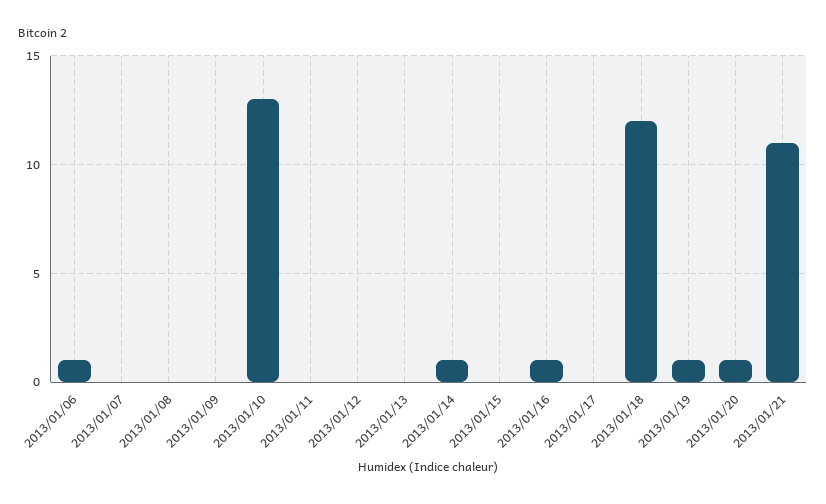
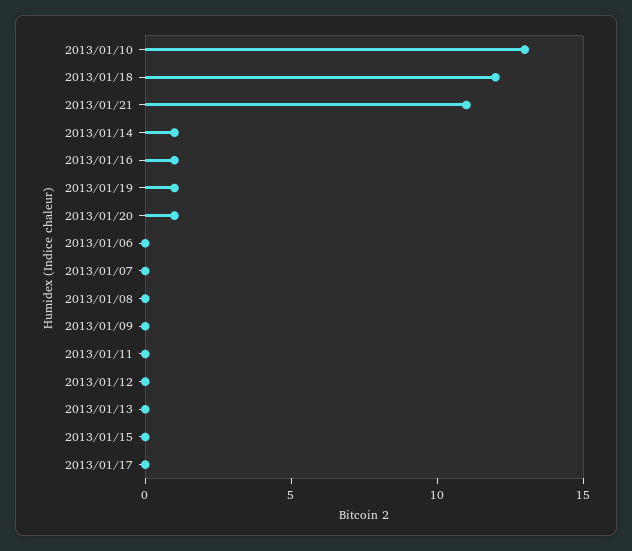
  {
-   "2013/01/06": 1,
+   "2013/01/06": 0,
    "2013/01/07": 0,
    "2013/01/08": 0,
    "2013/01/09": 0,
    "2013/01/10": 13,
    "2013/01/11": 0,
    "2013/01/12": 0,
    "2013/01/13": 0,
    "2013/01/14": 1,
    "2013/01/15": 0,
    "2013/01/16": 1,
    "2013/01/17": 0,
    "2013/01/18": 12,
    "2013/01/19": 1,
    "2013/01/20": 1,
    "2013/01/21": 11
  }

